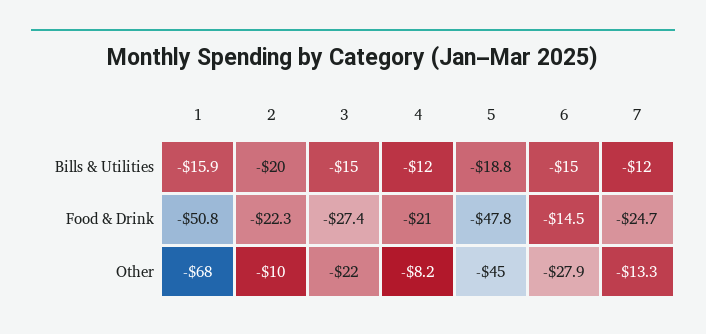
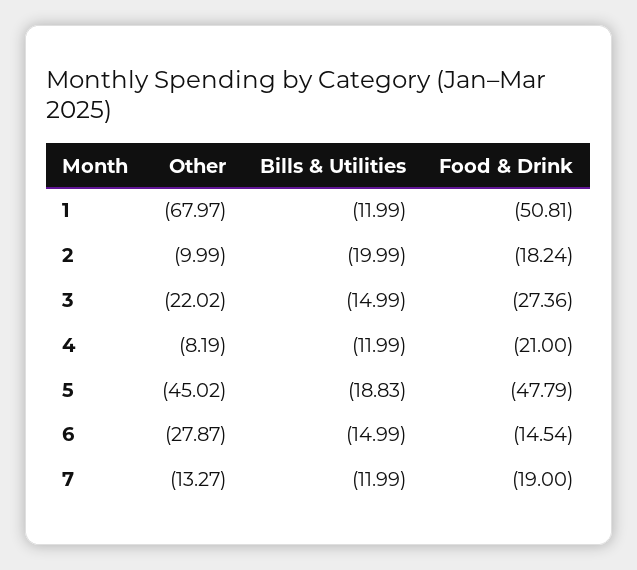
  {
    "1": {
-     "Bills & Utilities": -15.9,
+     "Bills & Utilities": -11.99,
      "Food & Drink": -50.81,
      "Other": -67.97
    },
    "2": {
      "Bills & Utilities": -19.99,
-     "Food & Drink": -22.3,
+     "Food & Drink": -18.24,
      "Other": -9.99
    },
    "3": {
      "Bills & Utilities": -14.99,
      "Food & Drink": -27.36,
      "Other": -22.02
    },
    "4": {
      "Bills & Utilities": -11.99,
      "Food & Drink": -21,
      "Other": -8.19
    },
    "5": {
      "Bills & Utilities": -18.83,
      "Food & Drink": -47.79,
      "Other": -45.02
    },
    "6": {
      "Bills & Utilities": -14.99,
      "Food & Drink": -14.54,
      "Other": -27.87
    },
    "7": {
      "Bills & Utilities": -11.99,
-     "Food & Drink": -24.7,
+     "Food & Drink": -19,
      "Other": -13.27
    }
  }

